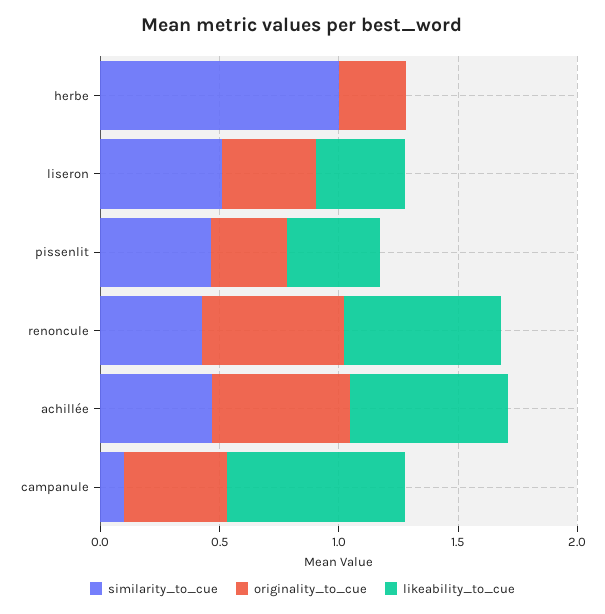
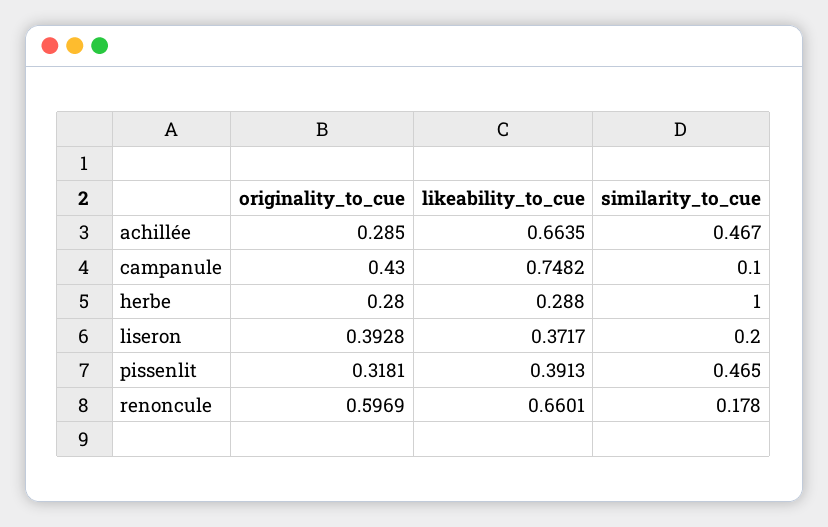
  {
    "similarity_to_cue": {
      "herbe": 1,
-     "liseron": 0.5,
+     "liseron": 0.2,
      "pissenlit": 0.465,
-     "renoncule": 0.4,
+     "renoncule": 0.178,
      "achillée": 0.467,
      "campanule": 0.1
    },
    "originality_to_cue": {
      "herbe": 0.28,
      "liseron": 0.3928,
      "pissenlit": 0.3181,
      "renoncule": 0.5969,
-     "achillée": 0.6,
+     "achillée": 0.285,
      "campanule": 0.43
    },
    "likeability_to_cue": {
-     "herbe": 0,
+     "herbe": 0.288,
      "liseron": 0.3717,
      "pissenlit": 0.3913,
      "renoncule": 0.6601,
      "achillée": 0.6635,
      "campanule": 0.7482
    }
  }

